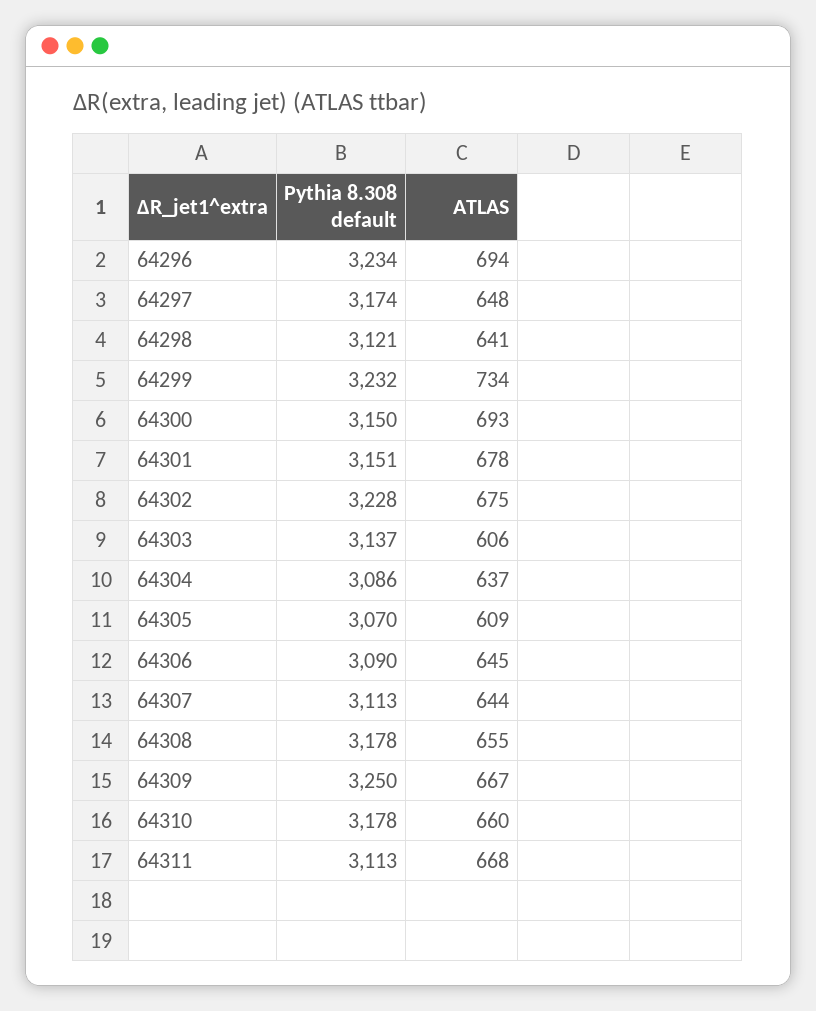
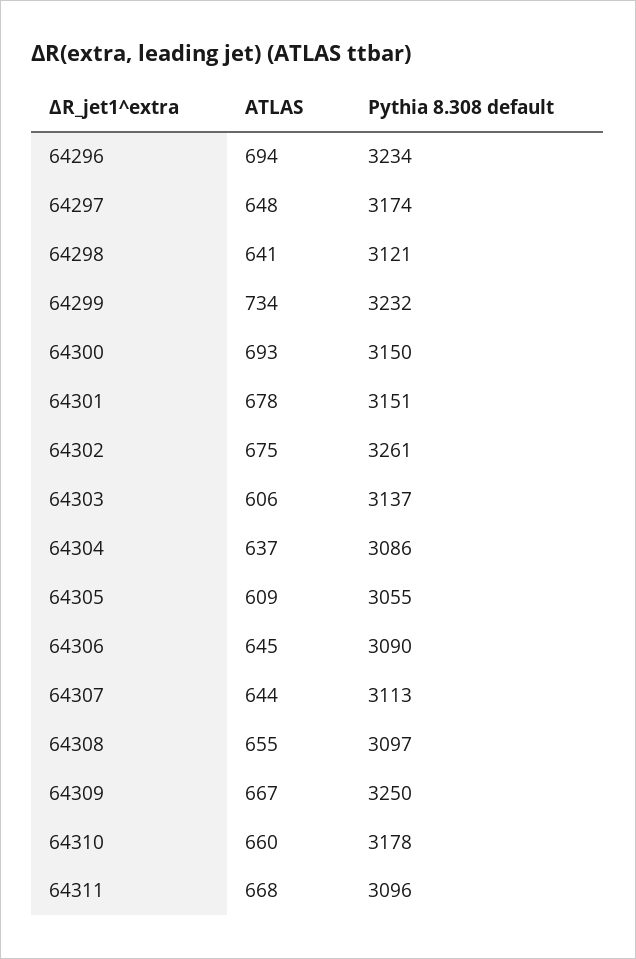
  {
    "Pythia 8.308 default": {
      "64296": 3234,
      "64297": 3174,
      "64298": 3121,
      "64299": 3232,
      "64300": 3150,
      "64301": 3151,
-     "64302": 3228,
+     "64302": 3261,
      "64303": 3137,
      "64304": 3086,
-     "64305": 3070,
+     "64305": 3055,
      "64306": 3090,
      "64307": 3113,
-     "64308": 3178,
+     "64308": 3097,
      "64309": 3250,
      "64310": 3178,
-     "64311": 3113
+     "64311": 3096
    },
    "ATLAS": {
      "64296": 694,
      "64297": 648,
      "64298": 641,
      "64299": 734,
      "64300": 693,
      "64301": 678,
      "64302": 675,
      "64303": 606,
      "64304": 637,
      "64305": 609,
      "64306": 645,
      "64307": 644,
      "64308": 655,
      "64309": 667,
      "64310": 660,
      "64311": 668
    }
  }

